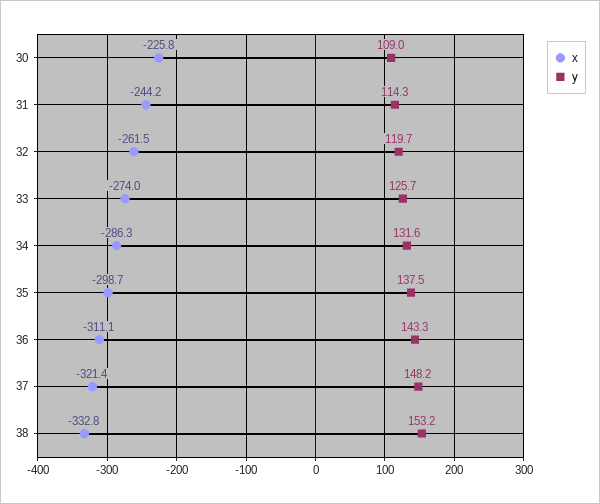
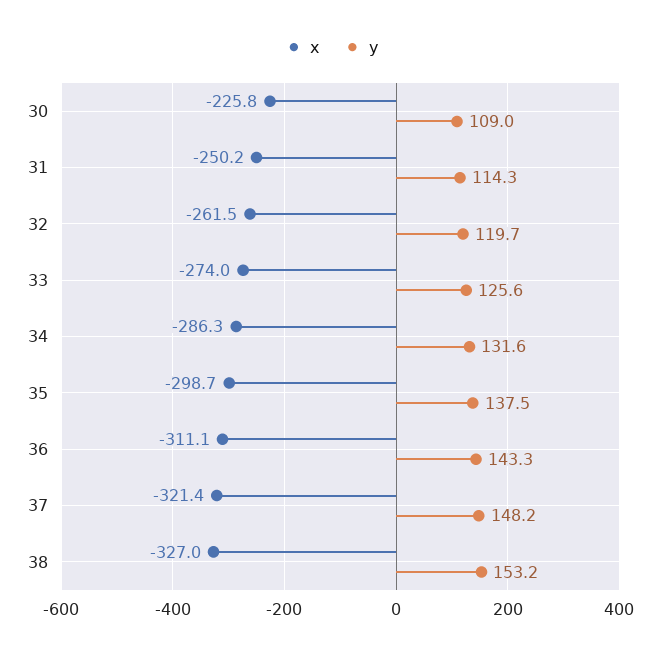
  {
    "x": {
      "30": -225.8,
-     "31": -244.2,
+     "31": -250.2,
      "32": -261.5,
      "33": -274,
      "34": -286.3,
      "35": -298.7,
      "36": -311.1,
      "37": -321.4,
-     "38": -332.8
+     "38": -327
    },
    "y": {
      "30": 109,
      "31": 114.3,
      "32": 119.7,
-     "33": 125.7,
+     "33": 125.6,
      "34": 131.6,
      "35": 137.5,
      "36": 143.3,
      "37": 148.2,
      "38": 153.2
    }
  }

